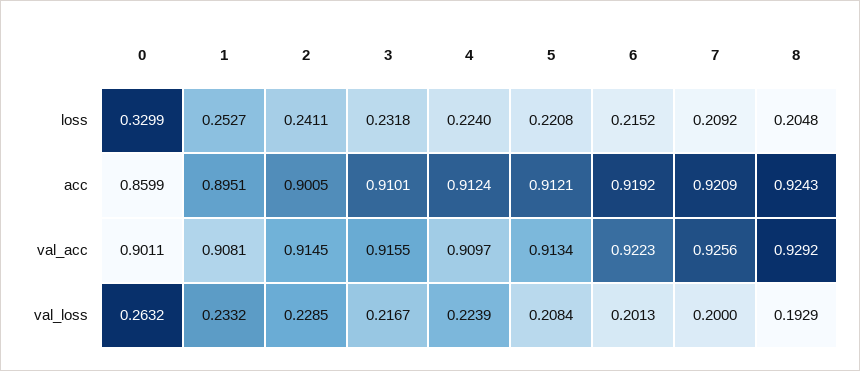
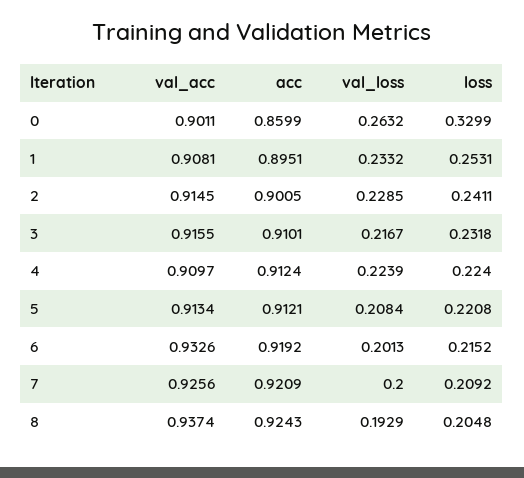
  {
    "0": {
      "loss": 0.3299,
      "acc": 0.8599,
      "val_acc": 0.9011,
      "val_loss": 0.2632
    },
    "1": {
-     "loss": 0.2527,
+     "loss": 0.2531,
      "acc": 0.8951,
      "val_acc": 0.9081,
      "val_loss": 0.2332
    },
    "2": {
      "loss": 0.2411,
      "acc": 0.9005,
      "val_acc": 0.9145,
      "val_loss": 0.2285
    },
    "3": {
      "loss": 0.2318,
      "acc": 0.9101,
      "val_acc": 0.9155,
      "val_loss": 0.2167
    },
    "4": {
      "loss": 0.224,
      "acc": 0.9124,
      "val_acc": 0.9097,
      "val_loss": 0.2239
    },
    "5": {
      "loss": 0.2208,
      "acc": 0.9121,
      "val_acc": 0.9134,
      "val_loss": 0.2084
    },
    "6": {
      "loss": 0.2152,
      "acc": 0.9192,
-     "val_acc": 0.9223,
+     "val_acc": 0.9326,
      "val_loss": 0.2013
    },
    "7": {
      "loss": 0.2092,
      "acc": 0.9209,
      "val_acc": 0.9256,
      "val_loss": 0.2
    },
    "8": {
      "loss": 0.2048,
      "acc": 0.9243,
-     "val_acc": 0.9292,
+     "val_acc": 0.9374,
      "val_loss": 0.1929
    }
  }

